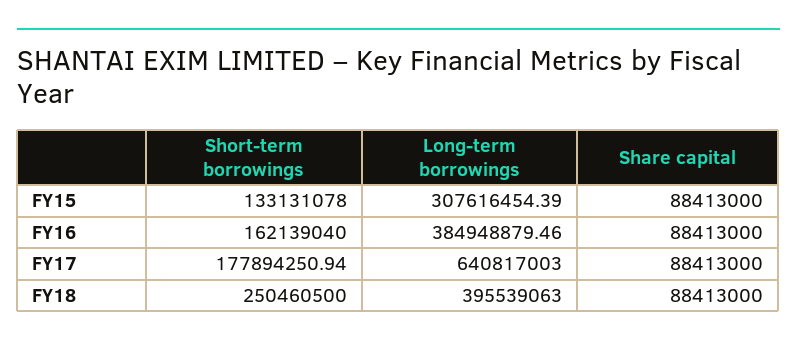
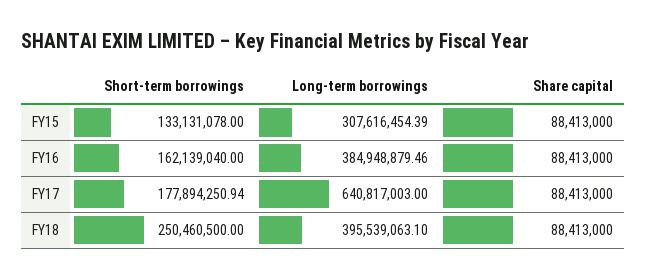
  {
    "Short-term borrowings": {
      "FY15": 133131078,
      "FY16": 162139040,
      "FY17": 177894250.94,
      "FY18": 250460500
    },
    "Long-term borrowings": {
      "FY15": 307616454.39,
      "FY16": 384948879.46,
      "FY17": 640817003,
-     "FY18": 395539063
+     "FY18": 395539063.1
    },
    "Share capital": {
      "FY15": 88413000,
      "FY16": 88413000,
      "FY17": 88413000,
      "FY18": 88413000
    }
  }

